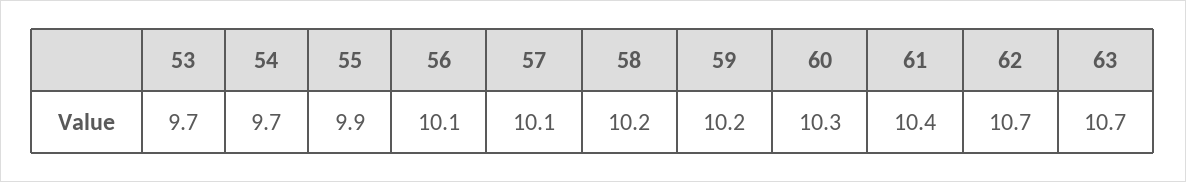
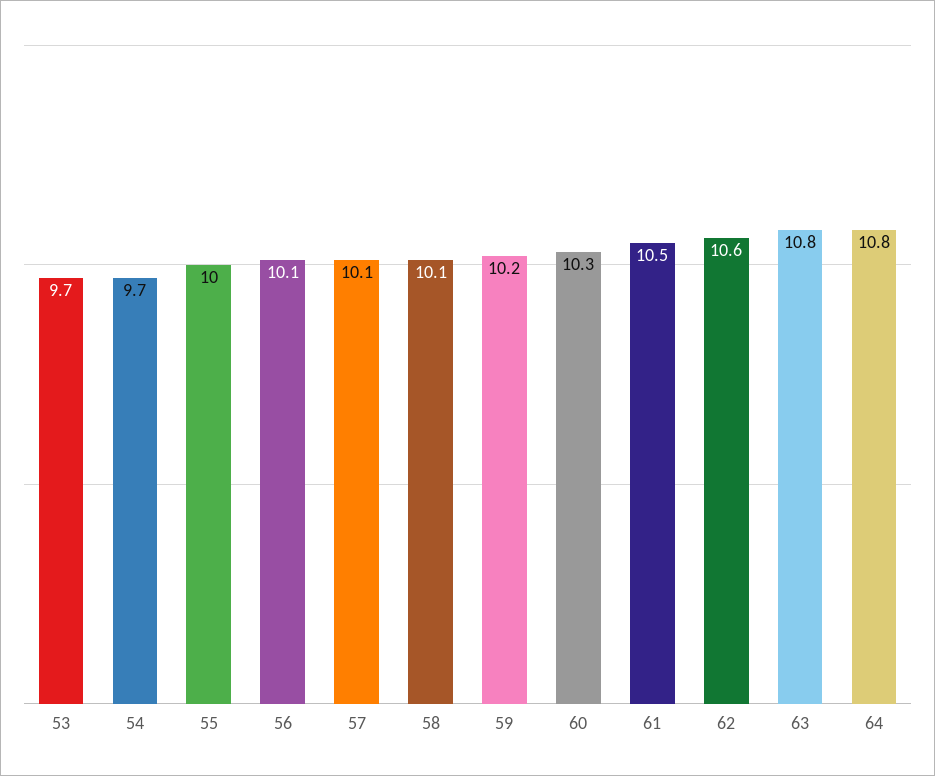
  {
    "53": 9.7,
    "54": 9.7,
-   "55": 9.9,
+   "55": 10,
    "56": 10.1,
    "57": 10.1,
-   "58": 10.2,
+   "58": 10.1,
    "59": 10.2,
    "60": 10.3,
-   "61": 10.4,
+   "61": 10.5,
-   "62": 10.7,
+   "62": 10.6,
-   "63": 10.7
+   "63": 10.8,
+   "64": 10.8
  }

